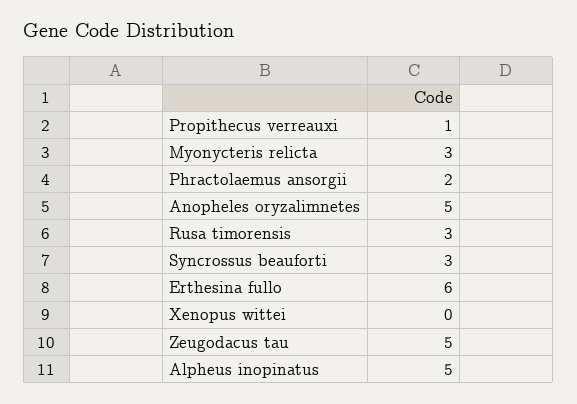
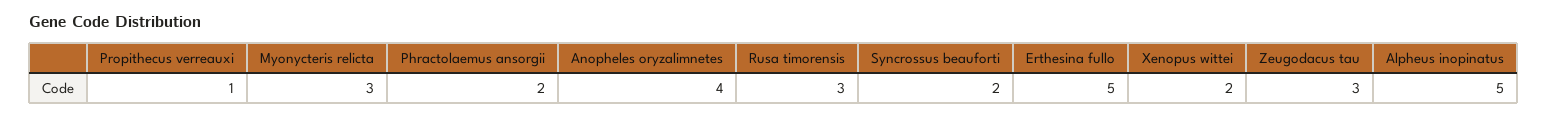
  {
    "Propithecus verreauxi": 1,
    "Myonycteris relicta": 3,
    "Phractolaemus ansorgii": 2,
-   "Anopheles oryzalimnetes": 5,
+   "Anopheles oryzalimnetes": 4,
    "Rusa timorensis": 3,
-   "Syncrossus beauforti": 3,
+   "Syncrossus beauforti": 2,
-   "Erthesina fullo": 6,
+   "Erthesina fullo": 5,
-   "Xenopus wittei": 0,
+   "Xenopus wittei": 2,
-   "Zeugodacus tau": 5,
+   "Zeugodacus tau": 3,
    "Alpheus inopinatus": 5
  }

